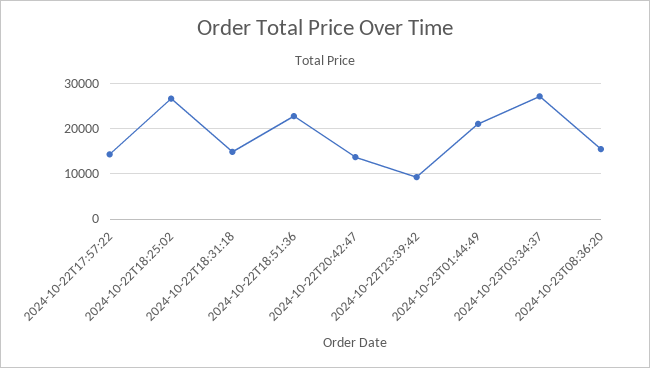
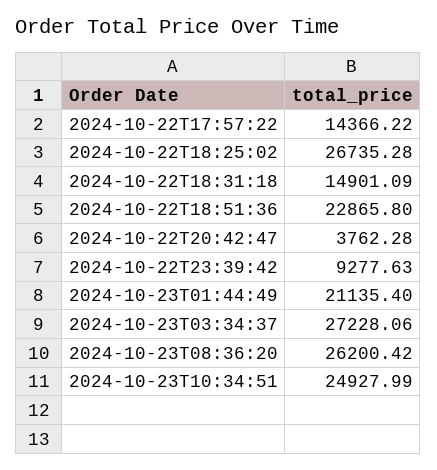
  {
    "2024-10-22T17:57:22": 14366.22,
    "2024-10-22T18:25:02": 26735.28,
    "2024-10-22T18:31:18": 14901.09,
    "2024-10-22T18:51:36": 22865.8,
-   "2024-10-22T20:42:47": 14000,
+   "2024-10-22T20:42:47": 3762.28,
    "2024-10-22T23:39:42": 9277.63,
    "2024-10-23T01:44:49": 21135.4,
    "2024-10-23T03:34:37": 27228.06,
-   "2024-10-23T08:36:20": 16000
+   "2024-10-23T08:36:20": 26200.42,
+   "2024-10-23T10:34:51": 24927.99
  }

